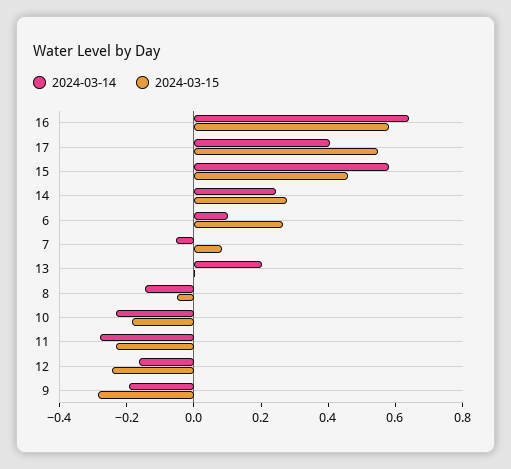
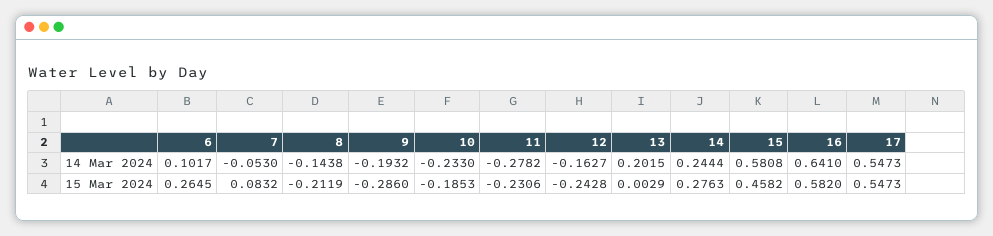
  {
    "2024-03-14": {
      "16": 0.641,
-     "17": 0.4,
+     "17": 0.5473,
      "15": 0.5808,
      "14": 0.2444,
      "6": 0.1017,
      "7": -0.053,
      "13": 0.2015,
      "8": -0.1438,
      "10": -0.233,
      "11": -0.2782,
      "12": -0.1627,
      "9": -0.1932
    },
    "2024-03-15": {
      "16": 0.582,
      "17": 0.5473,
      "15": 0.4582,
      "14": 0.2763,
      "6": 0.2645,
      "7": 0.0832,
      "13": 0.0029,
-     "8": -0.05,
+     "8": -0.2119,
      "10": -0.1853,
      "11": -0.2306,
      "12": -0.2428,
      "9": -0.286
    }
  }

